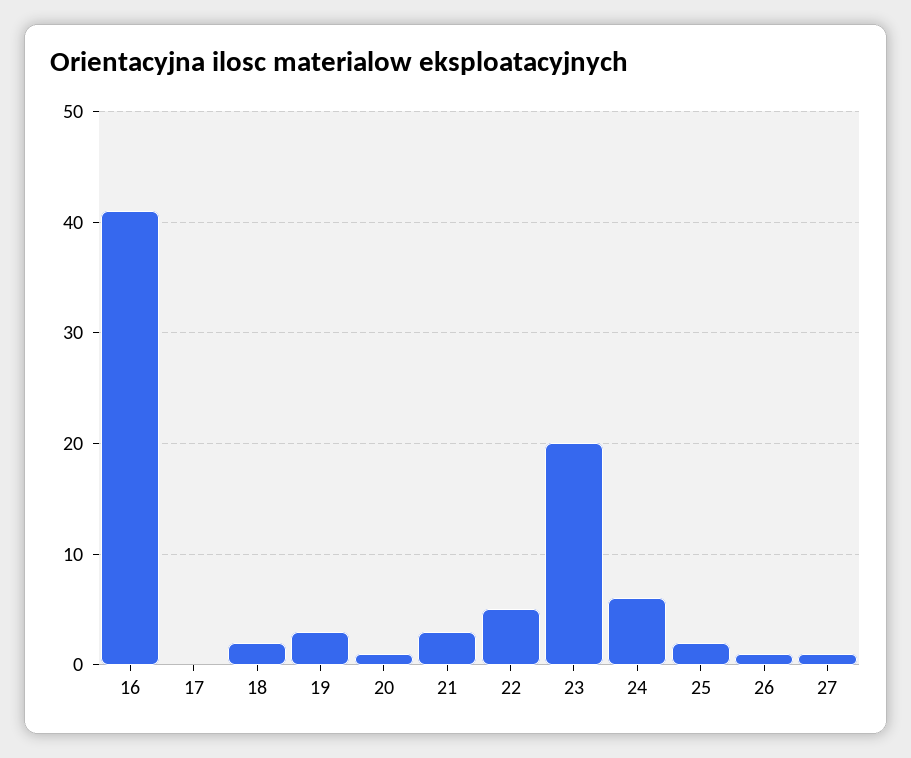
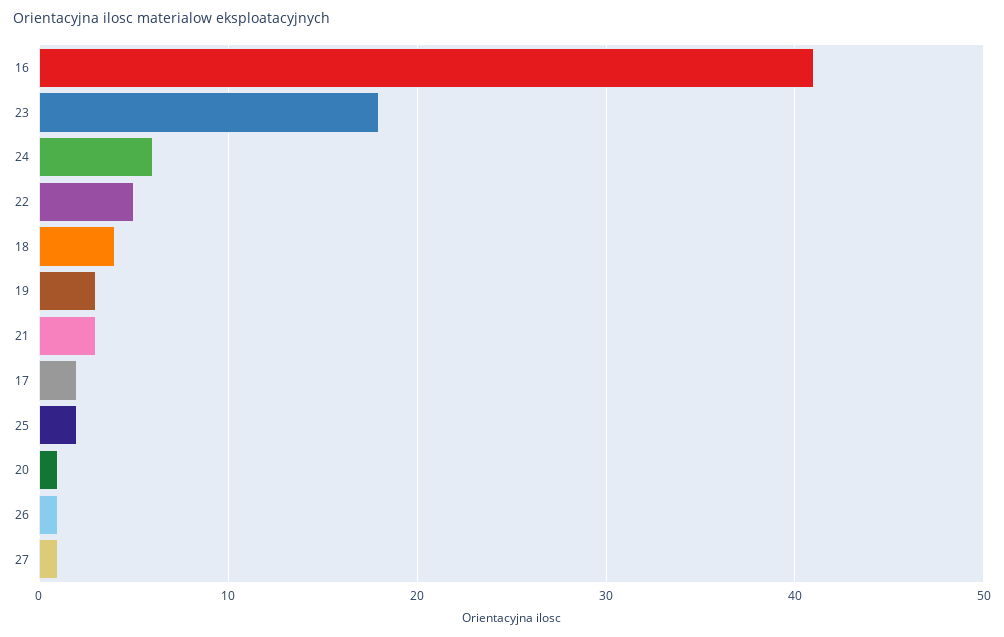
  {
    "16": 41,
-   "17": 0,
+   "17": 2,
-   "18": 2,
+   "18": 4,
    "19": 3,
    "20": 1,
    "21": 3,
    "22": 5,
-   "23": 20,
+   "23": 18,
    "24": 6,
    "25": 2,
    "26": 1,
    "27": 1
  }

